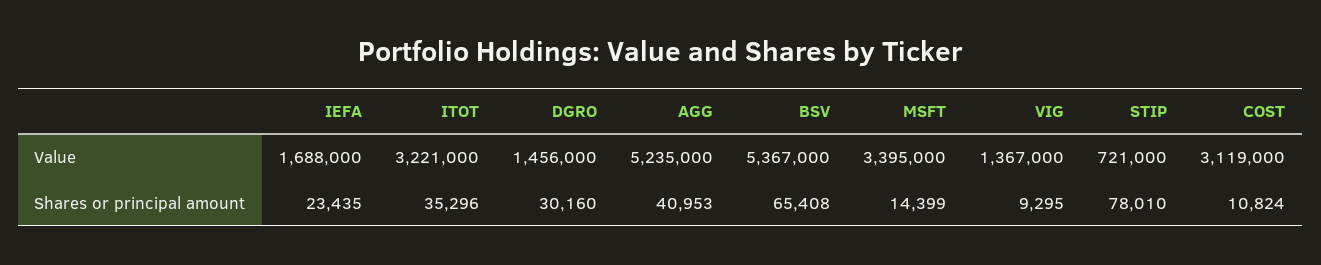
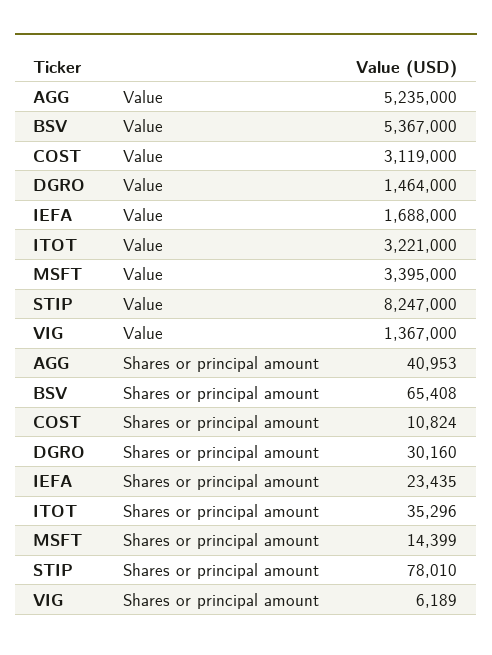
  {
    "IEFA": {
      "Value": 1688000,
      "Shares or principal amount": 23435
    },
    "ITOT": {
      "Value": 3221000,
      "Shares or principal amount": 35296
    },
    "DGRO": {
-     "Value": 1456000,
+     "Value": 1464000,
      "Shares or principal amount": 30160
    },
    "AGG": {
      "Value": 5235000,
      "Shares or principal amount": 40953
    },
    "BSV": {
      "Value": 5367000,
      "Shares or principal amount": 65408
    },
    "MSFT": {
      "Value": 3395000,
      "Shares or principal amount": 14399
    },
    "VIG": {
      "Value": 1367000,
-     "Shares or principal amount": 9295
+     "Shares or principal amount": 6189
    },
    "STIP": {
-     "Value": 721000,
+     "Value": 8247000,
      "Shares or principal amount": 78010
    },
    "COST": {
      "Value": 3119000,
      "Shares or principal amount": 10824
    }
  }

